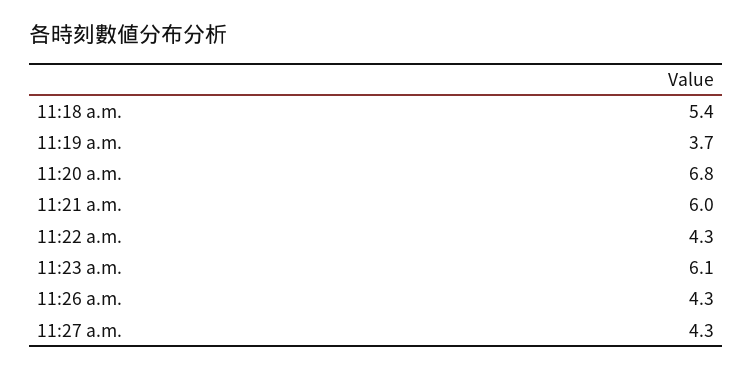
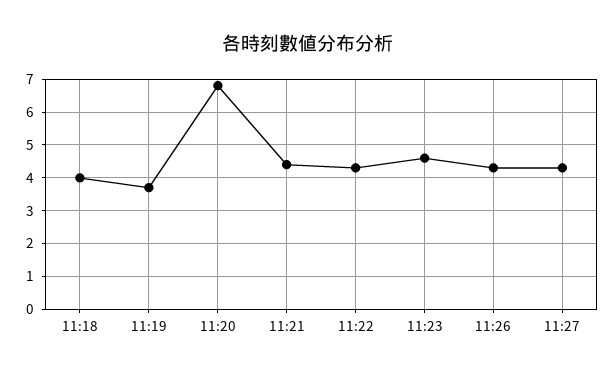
  {
-   "11:18 a.m.": 5.4,
+   "11:18 a.m.": 4,
    "11:19 a.m.": 3.7,
    "11:20 a.m.": 6.8,
-   "11:21 a.m.": 6,
+   "11:21 a.m.": 4.5,
    "11:22 a.m.": 4.3,
-   "11:23 a.m.": 6.1,
+   "11:23 a.m.": 4.5,
    "11:26 a.m.": 4.3,
    "11:27 a.m.": 4.3
  }

